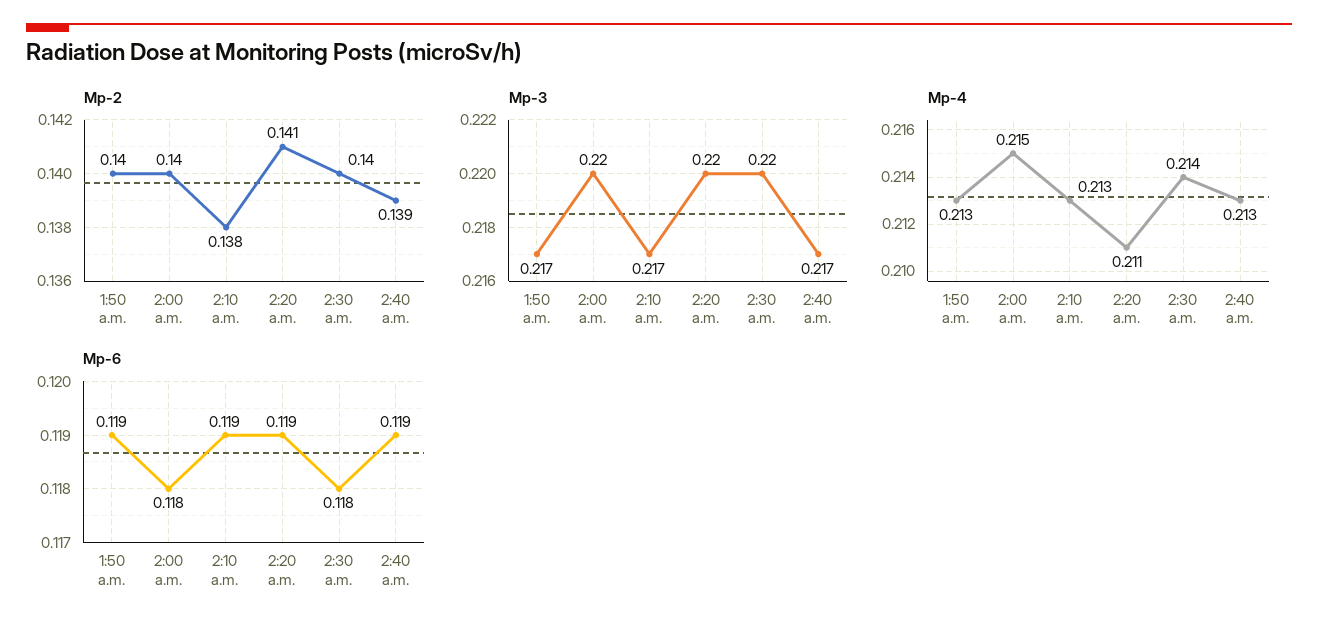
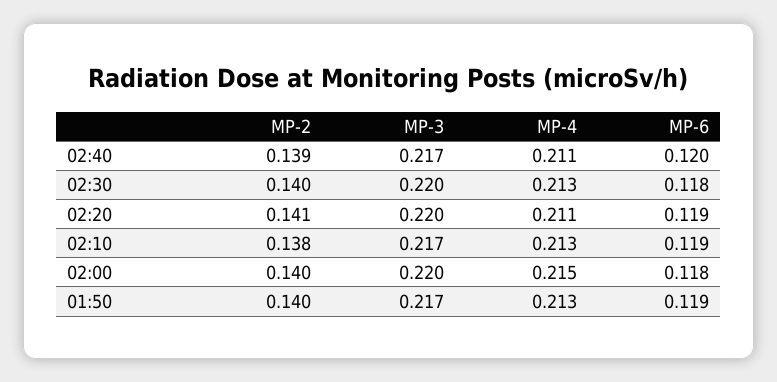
  {
    "Mp-2": {
      "1:50 a.m.": 0.14,
      "2:00 a.m.": 0.14,
      "2:10 a.m.": 0.138,
      "2:20 a.m.": 0.141,
      "2:30 a.m.": 0.14,
      "2:40 a.m.": 0.139
    },
    "Mp-3": {
      "1:50 a.m.": 0.217,
      "2:00 a.m.": 0.22,
      "2:10 a.m.": 0.217,
      "2:20 a.m.": 0.22,
      "2:30 a.m.": 0.22,
      "2:40 a.m.": 0.217
    },
    "Mp-4": {
      "1:50 a.m.": 0.213,
      "2:00 a.m.": 0.215,
      "2:10 a.m.": 0.213,
      "2:20 a.m.": 0.211,
-     "2:30 a.m.": 0.214,
+     "2:30 a.m.": 0.213,
-     "2:40 a.m.": 0.213
+     "2:40 a.m.": 0.211
    },
    "Mp-6": {
      "1:50 a.m.": 0.119,
      "2:00 a.m.": 0.118,
      "2:10 a.m.": 0.119,
      "2:20 a.m.": 0.119,
      "2:30 a.m.": 0.118,
-     "2:40 a.m.": 0.119
+     "2:40 a.m.": 0.12
    }
  }

